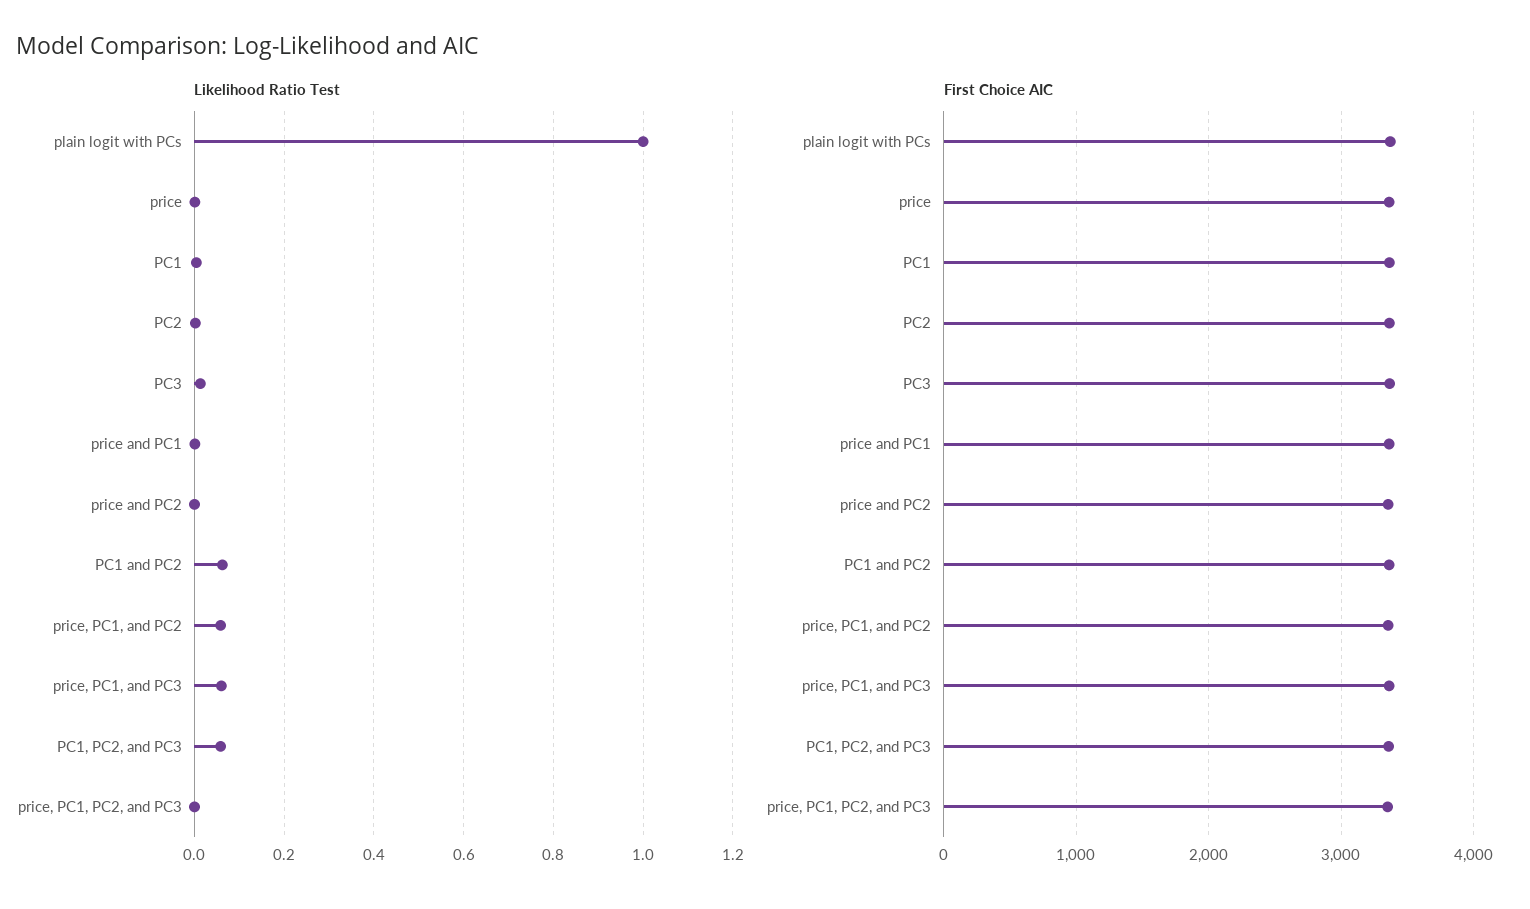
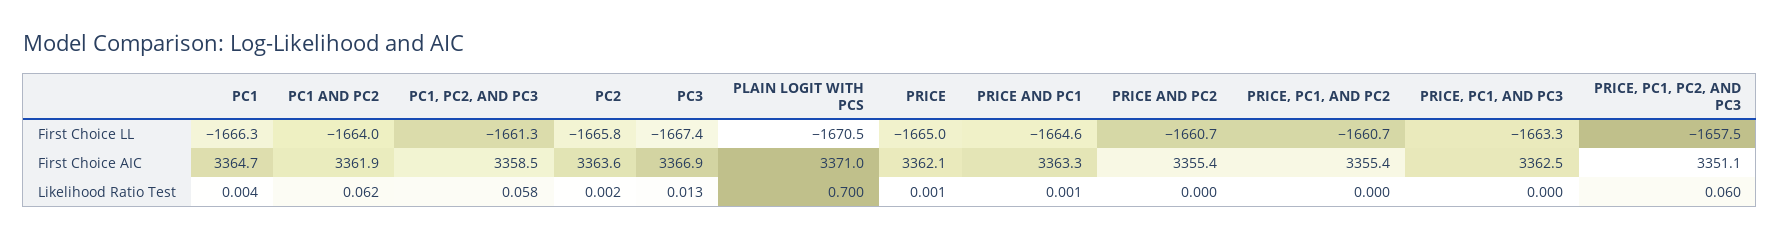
  {
    "Likelihood Ratio Test": {
-     "plain logit with PCs": 1,
+     "plain logit with PCs": 0.7,
      "price": 0.001,
      "PC1": 0.004,
      "PC2": 0.002,
      "PC3": 0.013,
      "price and PC1": 0.001,
      "price and PC2": 0,
      "PC1 and PC2": 0.062,
-     "price, PC1, and PC2": 0.06,
+     "price, PC1, and PC2": 0,
-     "price, PC1, and PC3": 0.06,
+     "price, PC1, and PC3": 0,
      "PC1, PC2, and PC3": 0.058,
-     "price, PC1, PC2, and PC3": 0
+     "price, PC1, PC2, and PC3": 0.06
    },
    "First Choice AIC": {
      "plain logit with PCs": 3371,
      "price": 3362.1,
      "PC1": 3364.7,
      "PC2": 3363.6,
      "PC3": 3366.9,
      "price and PC1": 3363.3,
      "price and PC2": 3355.4,
      "PC1 and PC2": 3361.9,
      "price, PC1, and PC2": 3355.4,
      "price, PC1, and PC3": 3362.5,
      "PC1, PC2, and PC3": 3358.5,
      "price, PC1, PC2, and PC3": 3351.1
-   }
+   },
+   "First Choice LL": {
+     "PC1": -1666.3,
+     "PC1 and PC2": -1664,
+     "PC1, PC2, and PC3": -1661.3,
+     "PC2": -1665.8,
+     "PC3": -1667.4,
+     "plain logit with PCs": -1670.5,
+     "price": -1665,
+     "price and PC1": -1664.6,
+     "price and PC2": -1660.7,
+     "price, PC1, and PC2": -1660.7,
+     "price, PC1, and PC3": -1663.3,
+     "price, PC1, PC2, and PC3": -1657.5
+   }
  }

